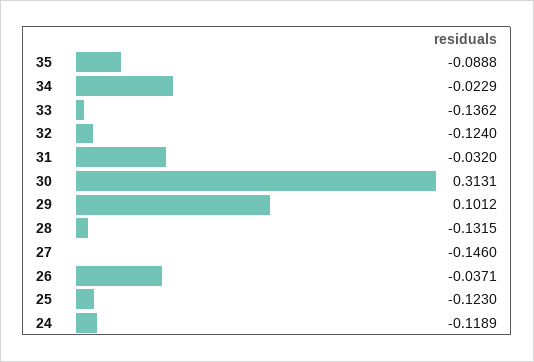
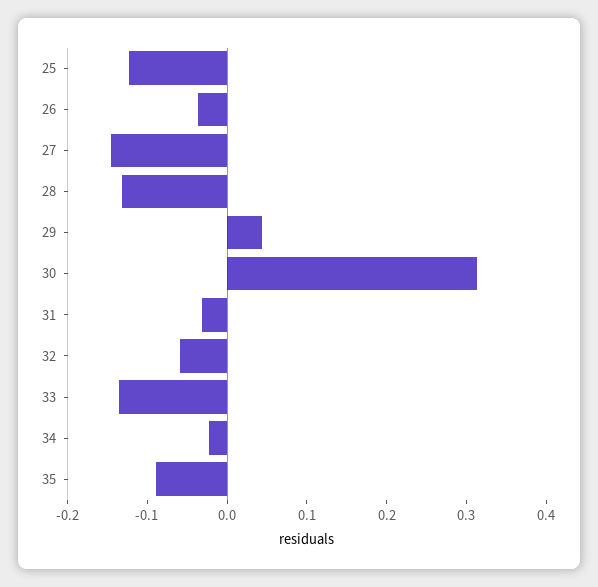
  {
    "35": -0.0888,
    "34": -0.0229,
    "33": -0.1362,
-   "32": -0.124,
+   "32": -0.06,
    "31": -0.032,
    "30": 0.3131,
-   "29": 0.1012,
+   "29": 0.04,
    "28": -0.1315,
    "27": -0.146,
    "26": -0.0371,
-   "25": -0.123,
+   "25": -0.123
-   "24": -0.1189
  }

